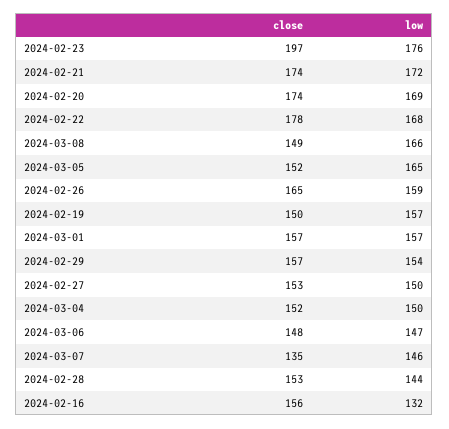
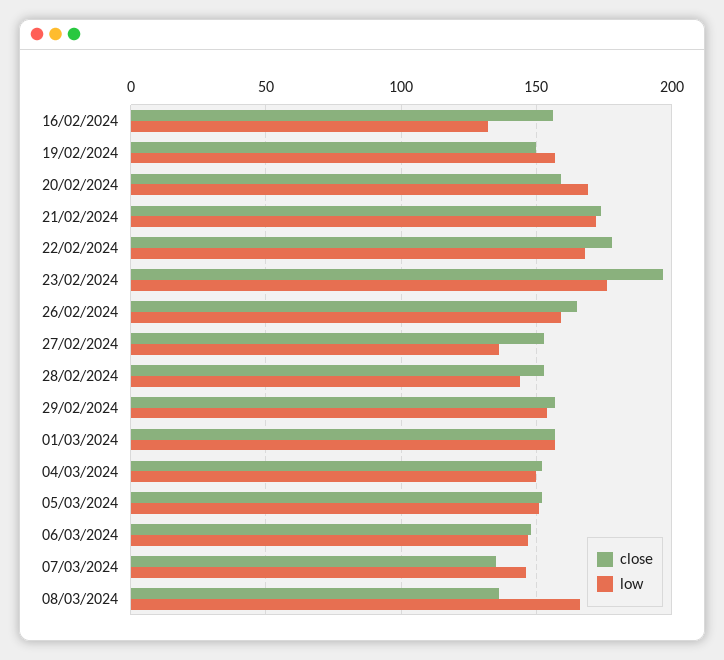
  {
    "close": {
      "2024-02-23": 197,
      "2024-02-21": 174,
-     "2024-02-20": 174,
+     "2024-02-20": 160,
      "2024-02-22": 178,
-     "2024-03-08": 149,
+     "2024-03-08": 135,
      "2024-03-05": 152,
      "2024-02-26": 165,
      "2024-02-19": 150,
      "2024-03-01": 157,
      "2024-02-29": 157,
      "2024-02-27": 153,
      "2024-03-04": 152,
      "2024-03-06": 148,
      "2024-03-07": 135,
      "2024-02-28": 153,
      "2024-02-16": 156
    },
    "low": {
      "2024-02-23": 176,
      "2024-02-21": 172,
      "2024-02-20": 169,
      "2024-02-22": 168,
      "2024-03-08": 166,
-     "2024-03-05": 165,
+     "2024-03-05": 150,
      "2024-02-26": 159,
      "2024-02-19": 157,
      "2024-03-01": 157,
      "2024-02-29": 154,
-     "2024-02-27": 150,
+     "2024-02-27": 135,
      "2024-03-04": 150,
      "2024-03-06": 147,
      "2024-03-07": 146,
      "2024-02-28": 144,
      "2024-02-16": 132
    }
  }

